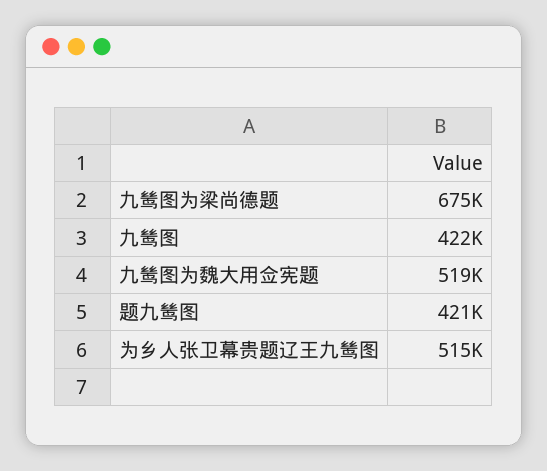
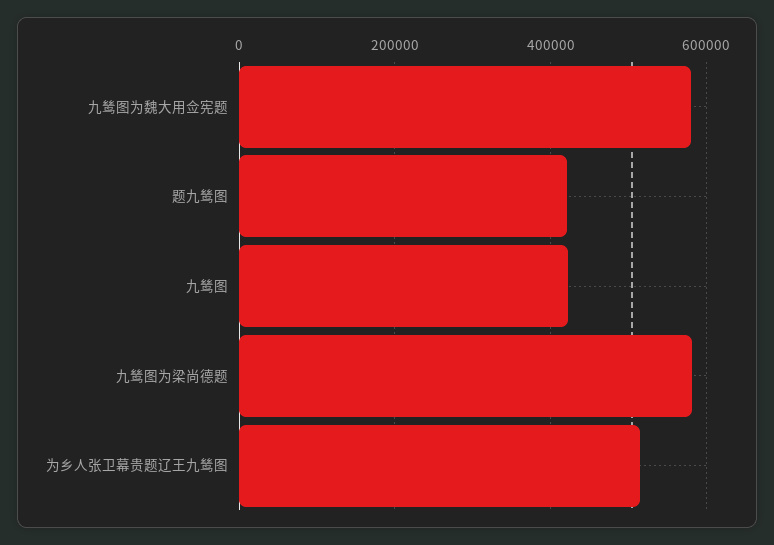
  {
-   "九鸶图为梁尚德题": 675000,
+   "九鸶图为梁尚德题": 580000,
    "九鸶图": 422000,
-   "九鸶图为魏大用佥宪题": 519000,
+   "九鸶图为魏大用佥宪题": 580000,
    "题九鸶图": 421000,
    "为乡人张卫幕贵题辽王九鸶图": 515000
  }

